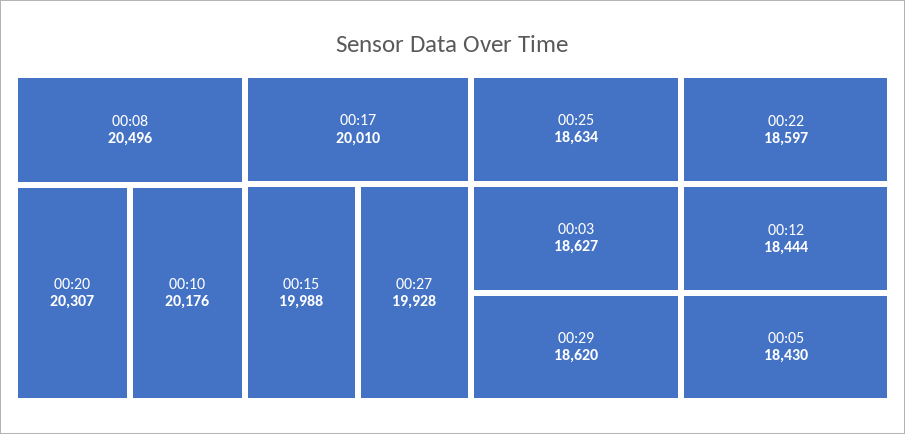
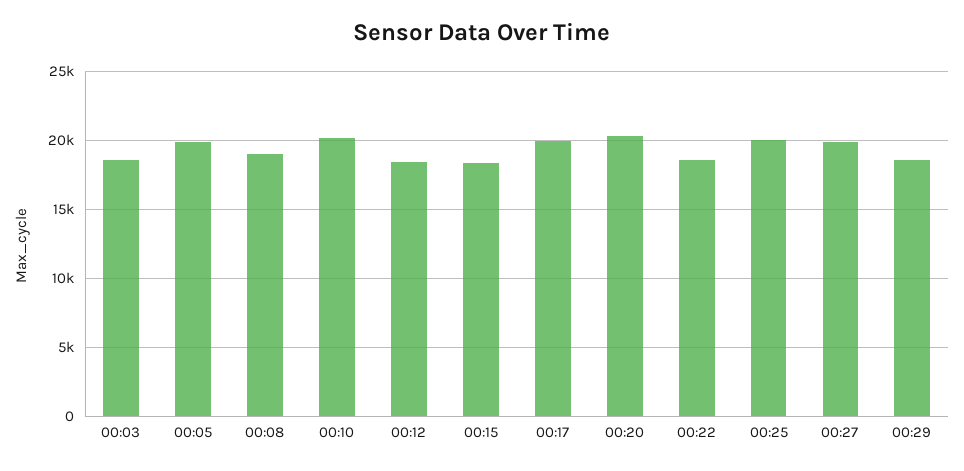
  {
-   "00:08": 20496,
+   "00:08": 19000,
    "00:20": 20307,
    "00:10": 20176,
    "00:17": 20010,
-   "00:15": 19988,
+   "00:15": 18500,
    "00:27": 19928,
-   "00:25": 18634,
+   "00:25": 20000,
    "00:03": 18627,
    "00:29": 18620,
    "00:22": 18597,
    "00:12": 18444,
-   "00:05": 18430
+   "00:05": 20000
  }

